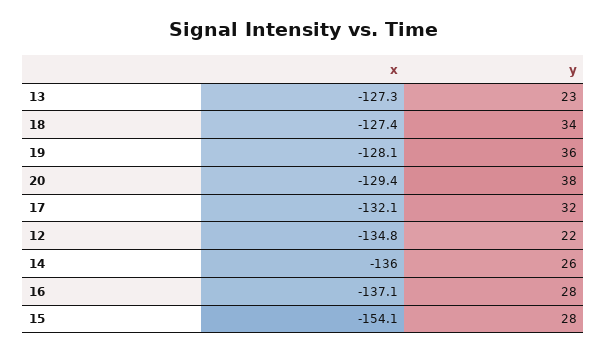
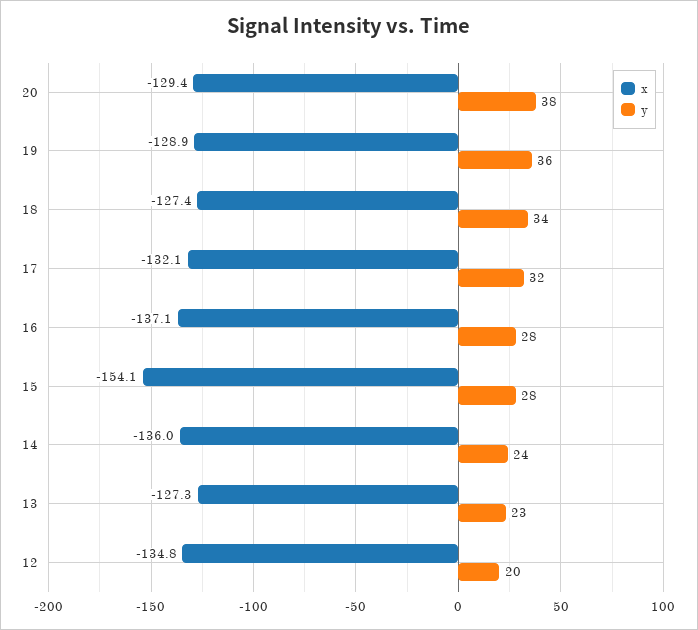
  {
    "x": {
      "13": -127.3,
      "18": -127.4,
-     "19": -128.1,
+     "19": -128.9,
      "20": -129.4,
      "17": -132.1,
      "12": -134.8,
      "14": -136,
      "16": -137.1,
      "15": -154.1
    },
    "y": {
      "13": 23,
      "18": 34,
      "19": 36,
      "20": 38,
      "17": 32,
-     "12": 22,
+     "12": 20,
-     "14": 26,
+     "14": 24,
      "16": 28,
      "15": 28
    }
  }

